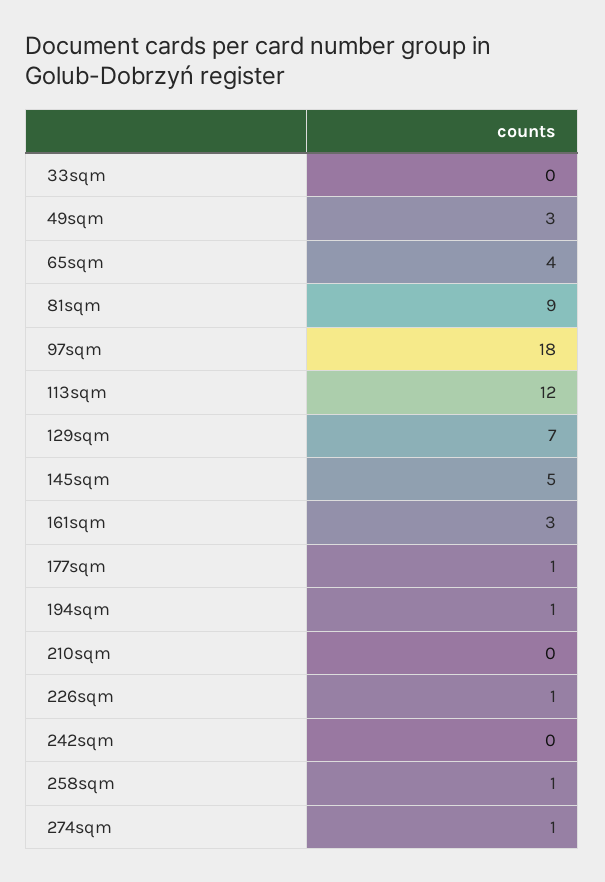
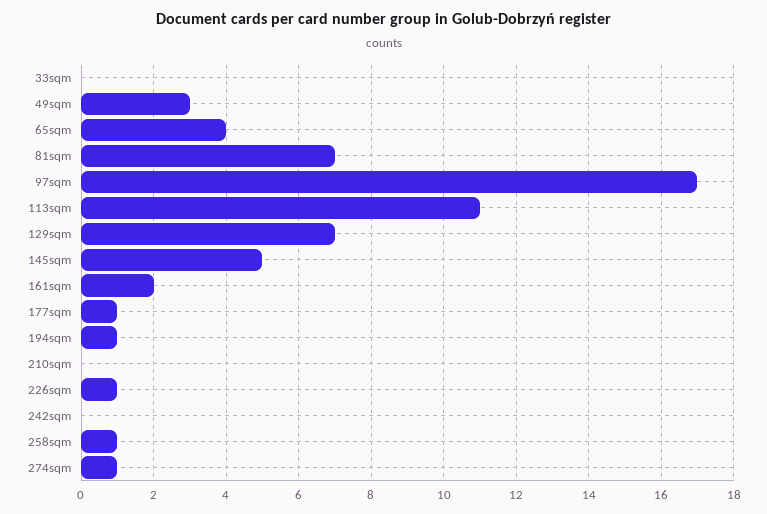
  {
    "33sqm": 0,
    "49sqm": 3,
    "65sqm": 4,
-   "81sqm": 9,
+   "81sqm": 7,
-   "97sqm": 18,
+   "97sqm": 17,
-   "113sqm": 12,
+   "113sqm": 11,
    "129sqm": 7,
    "145sqm": 5,
-   "161sqm": 3,
+   "161sqm": 2,
    "177sqm": 1,
    "194sqm": 1,
    "210sqm": 0,
    "226sqm": 1,
    "242sqm": 0,
    "258sqm": 1,
    "274sqm": 1
  }

